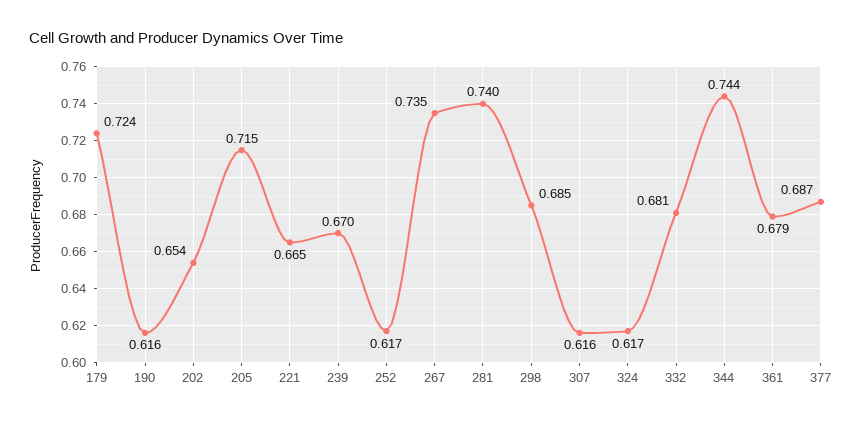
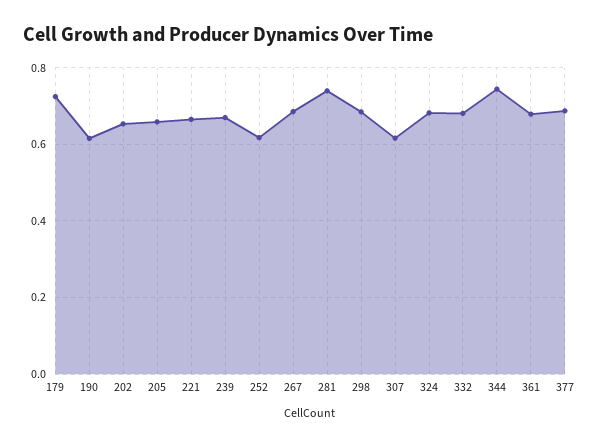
  {
    "179": 0.724,
    "190": 0.616,
    "202": 0.654,
-   "205": 0.715,
+   "205": 0.66,
    "221": 0.665,
    "239": 0.67,
    "252": 0.617,
-   "267": 0.735,
+   "267": 0.68,
    "281": 0.74,
    "298": 0.685,
    "307": 0.616,
-   "324": 0.617,
+   "324": 0.68,
    "332": 0.681,
    "344": 0.744,
    "361": 0.679,
    "377": 0.687
  }

